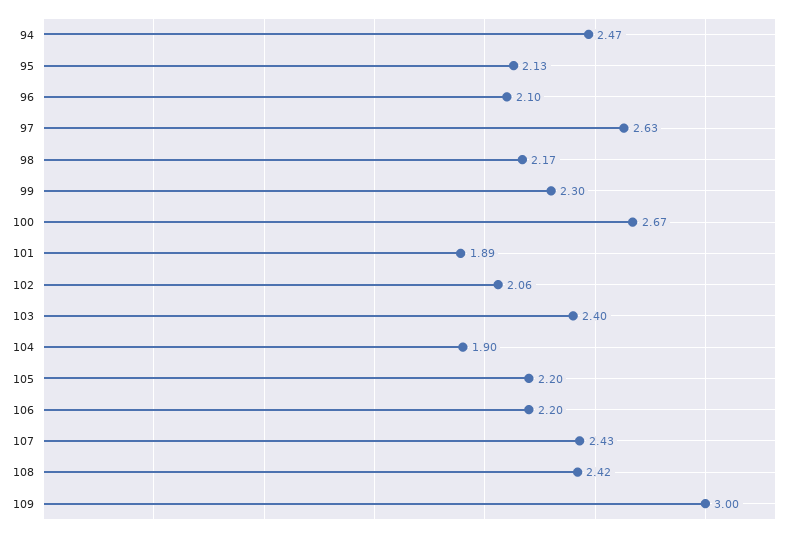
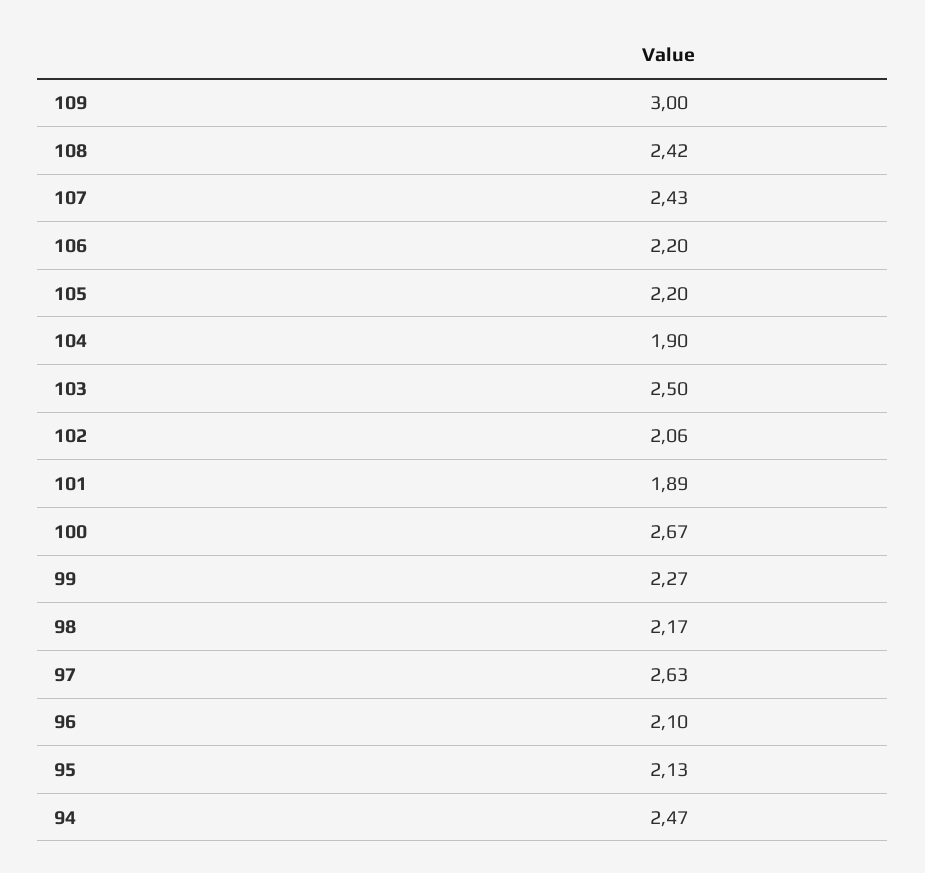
  {
    "94": 2.47,
    "95": 2.13,
    "96": 2.1,
    "97": 2.63,
    "98": 2.17,
-   "99": 2.3,
+   "99": 2.27,
    "100": 2.67,
    "101": 1.89,
    "102": 2.06,
-   "103": 2.4,
+   "103": 2.5,
    "104": 1.9,
    "105": 2.2,
    "106": 2.2,
    "107": 2.43,
    "108": 2.42,
    "109": 3
  }

